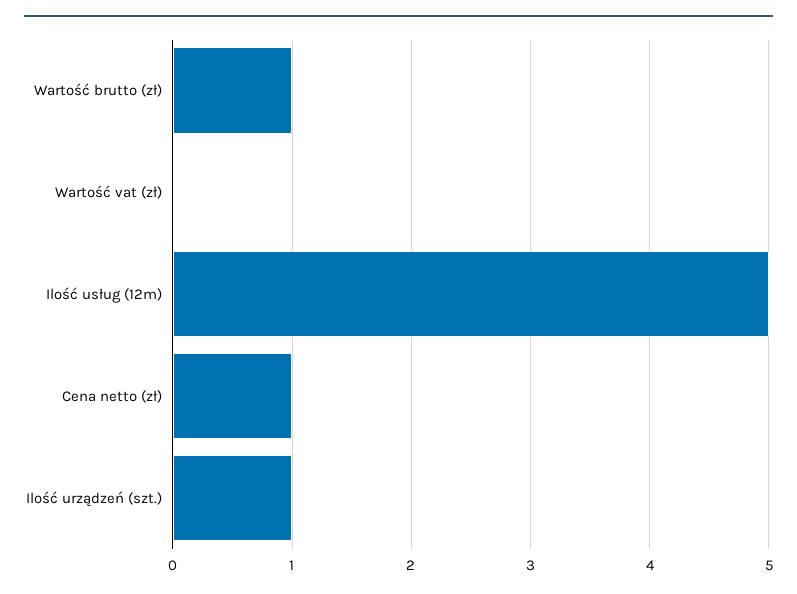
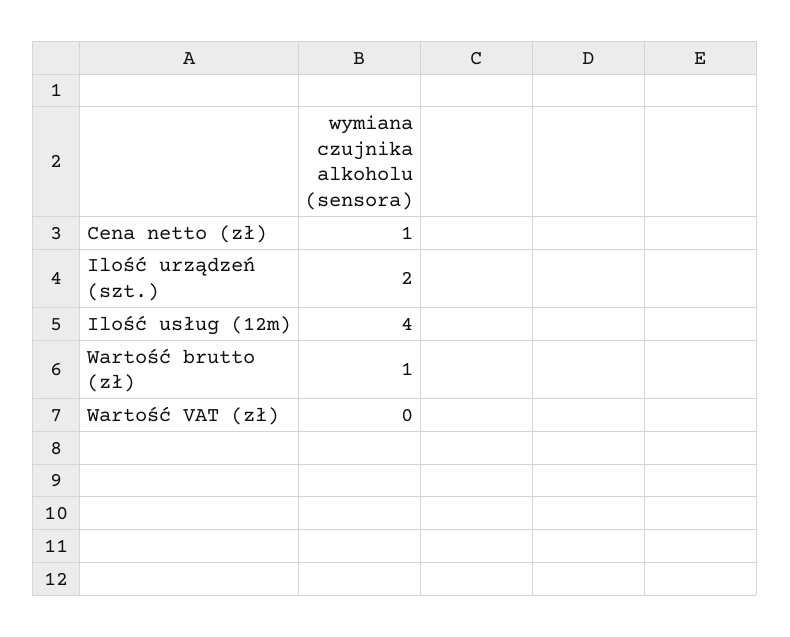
  {
    "Wartość brutto (zł)": 1,
    "Wartość vat (zł)": 0,
-   "Ilość usług (12m)": 5,
+   "Ilość usług (12m)": 4,
    "Cena netto (zł)": 1,
-   "Ilość urządzeń (szt.)": 1
+   "Ilość urządzeń (szt.)": 2
  }

